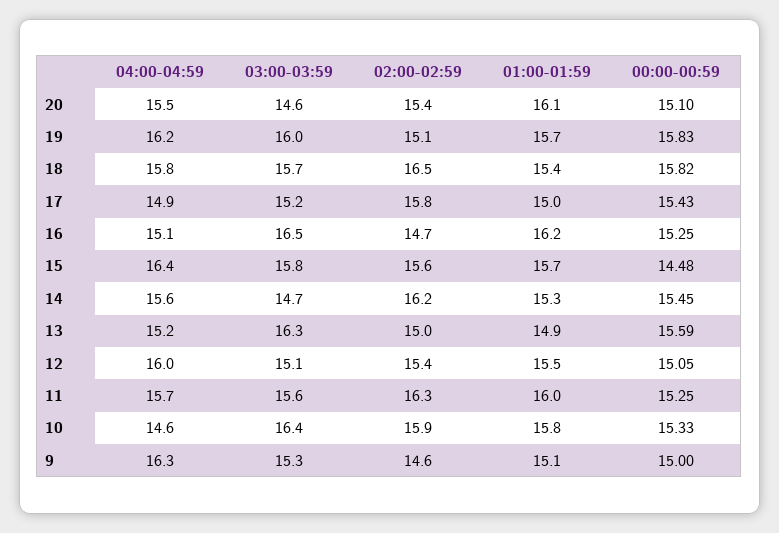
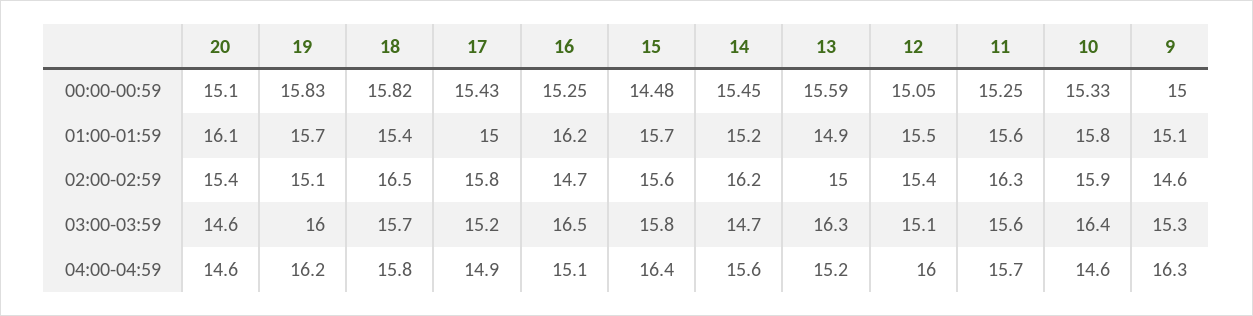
  {
    "04:00-04:59": {
-     "20": 15.5,
+     "20": 14.6,
      "19": 16.2,
      "18": 15.8,
      "17": 14.9,
      "16": 15.1,
      "15": 16.4,
      "14": 15.6,
      "13": 15.2,
      "12": 16,
      "11": 15.7,
      "10": 14.6,
      "9": 16.3
    },
    "03:00-03:59": {
      "20": 14.6,
      "19": 16,
      "18": 15.7,
      "17": 15.2,
      "16": 16.5,
      "15": 15.8,
      "14": 14.7,
      "13": 16.3,
      "12": 15.1,
      "11": 15.6,
      "10": 16.4,
      "9": 15.3
    },
    "02:00-02:59": {
      "20": 15.4,
      "19": 15.1,
      "18": 16.5,
      "17": 15.8,
      "16": 14.7,
      "15": 15.6,
      "14": 16.2,
      "13": 15,
      "12": 15.4,
      "11": 16.3,
      "10": 15.9,
      "9": 14.6
    },
    "01:00-01:59": {
      "20": 16.1,
      "19": 15.7,
      "18": 15.4,
      "17": 15,
      "16": 16.2,
      "15": 15.7,
-     "14": 15.3,
+     "14": 15.2,
      "13": 14.9,
      "12": 15.5,
-     "11": 16,
+     "11": 15.6,
      "10": 15.8,
      "9": 15.1
    },
    "00:00-00:59": {
      "20": 15.1,
      "19": 15.83,
      "18": 15.82,
      "17": 15.43,
      "16": 15.25,
      "15": 14.48,
      "14": 15.45,
      "13": 15.59,
      "12": 15.05,
      "11": 15.25,
      "10": 15.33,
      "9": 15
    }
  }

